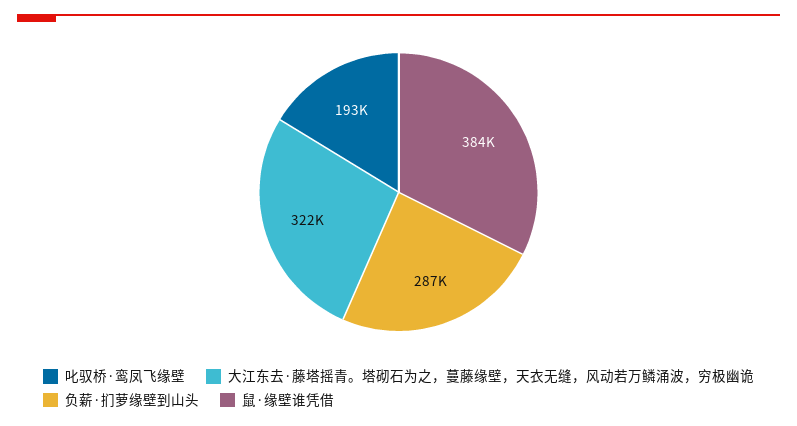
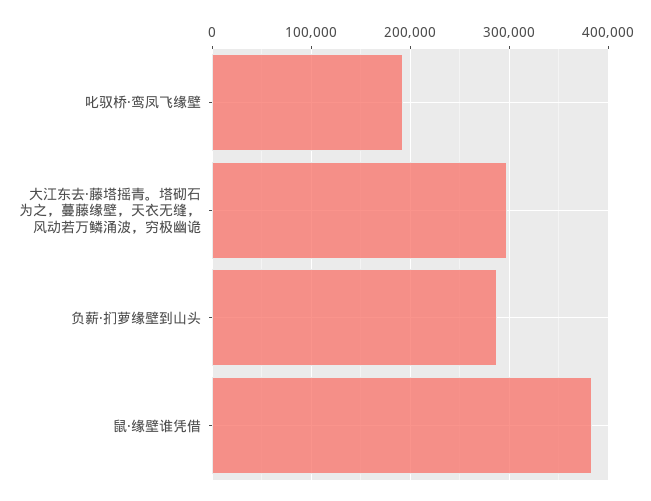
  {
    "叱驭桥·鸾凤飞缘壁": 193000,
-   "大江东去·藤塔摇青。塔砌石为之，蔓藤缘壁，天衣无缝，风动若万鳞涌波，穷极幽诡": 322000,
+   "大江东去·藤塔摇青。塔砌石为之，蔓藤缘壁，天衣无缝，风动若万鳞涌波，穷极幽诡": 300000,
    "负薪·扪萝缘壁到山头": 287000,
    "鼠·缘壁谁凭借": 384000
  }

